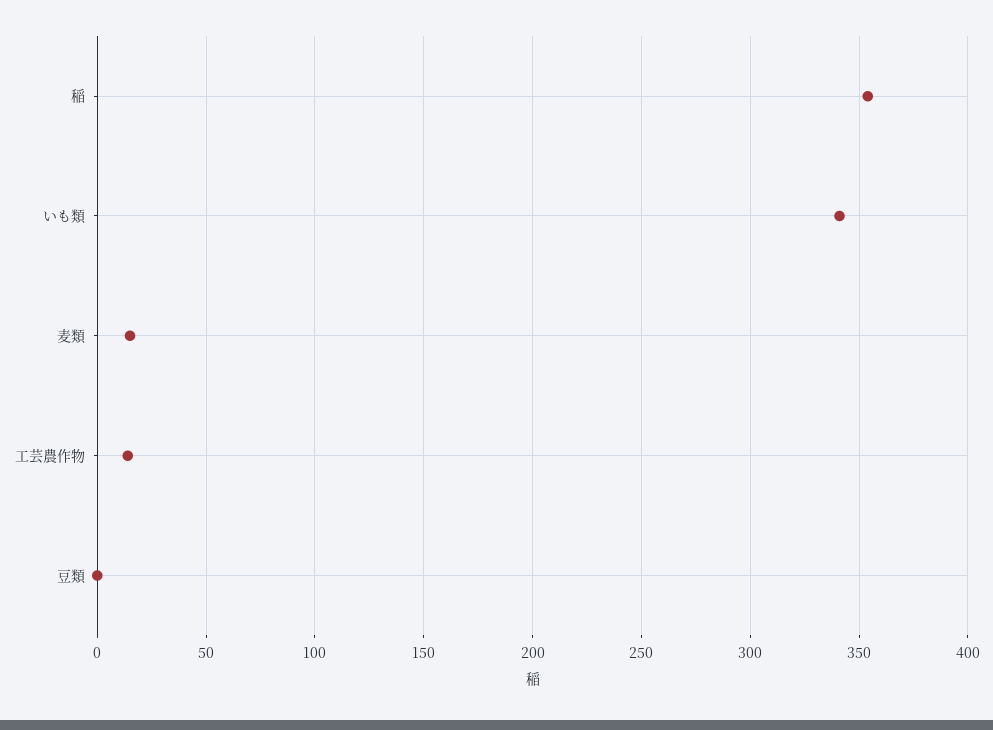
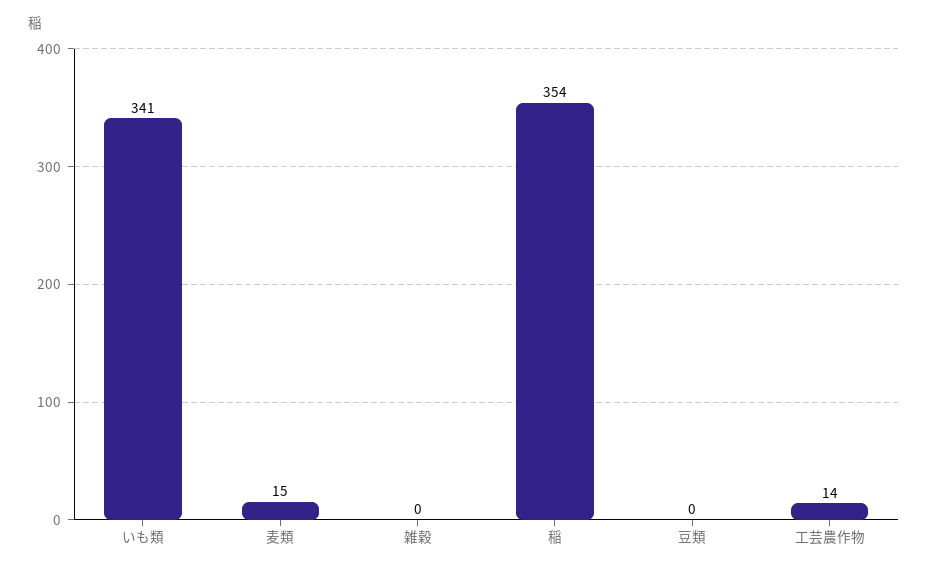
  {
    "稲": 354,
    "いも類": 341,
    "麦類": 15,
    "工芸農作物": 14,
-   "豆類": 0
+   "豆類": 0,
+   "雑穀": 0
  }

